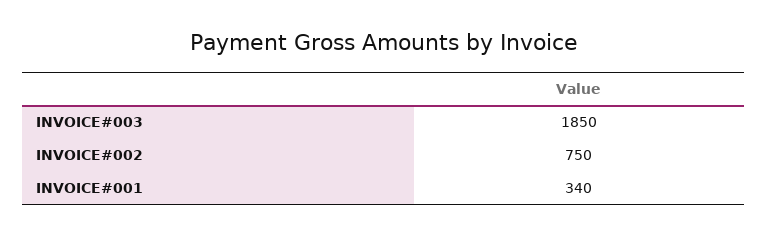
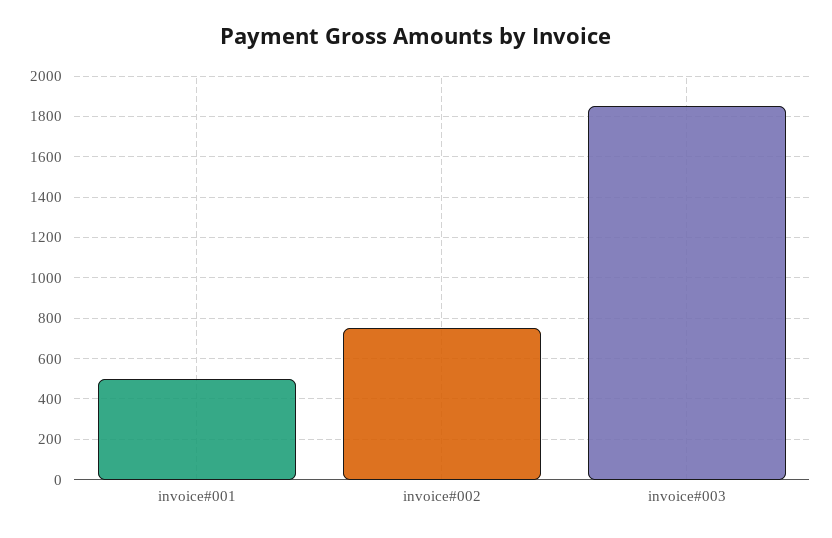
  {
    "INVOICE#003": 1850,
    "INVOICE#002": 750,
-   "INVOICE#001": 340
+   "INVOICE#001": 500
  }

